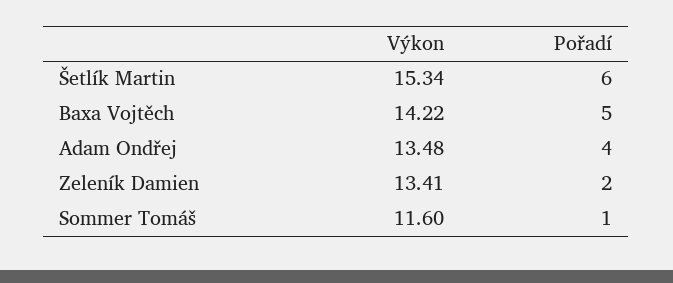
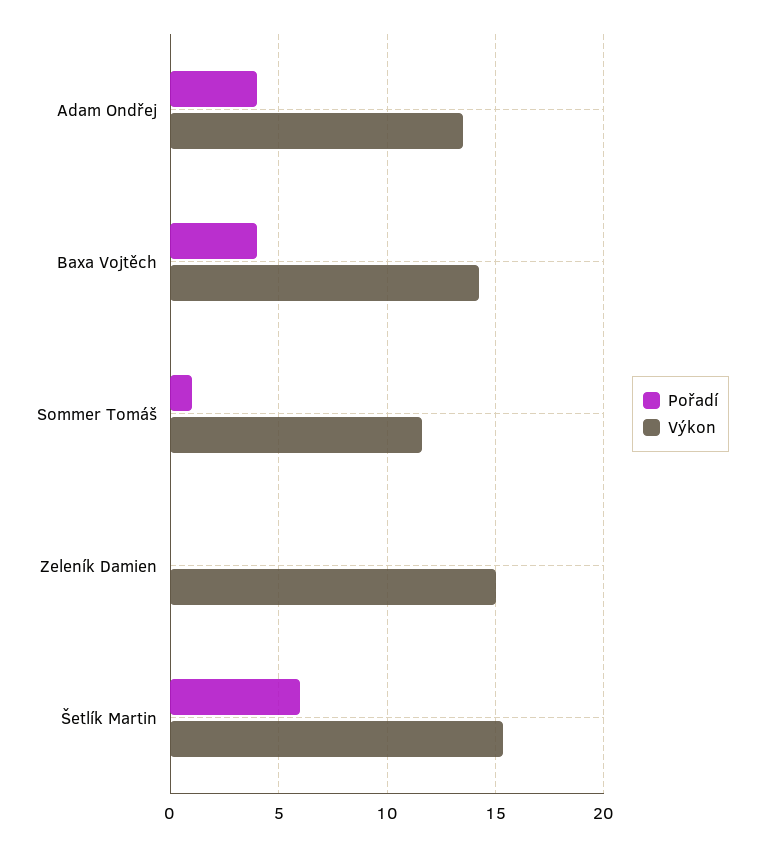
  {
    "Výkon": {
      "Šetlík Martin": 15.34,
      "Baxa Vojtěch": 14.22,
      "Adam Ondřej": 13.48,
-     "Zeleník Damien": 13.41,
+     "Zeleník Damien": 15,
      "Sommer Tomáš": 11.6
    },
    "Pořadí": {
      "Šetlík Martin": 6,
-     "Baxa Vojtěch": 5,
+     "Baxa Vojtěch": 4,
      "Adam Ondřej": 4,
-     "Zeleník Damien": 2,
+     "Zeleník Damien": 0,
      "Sommer Tomáš": 1
    }
  }

